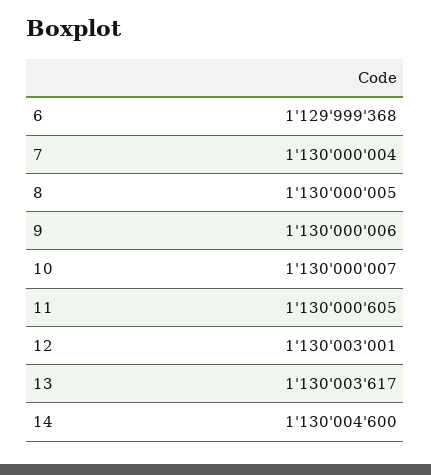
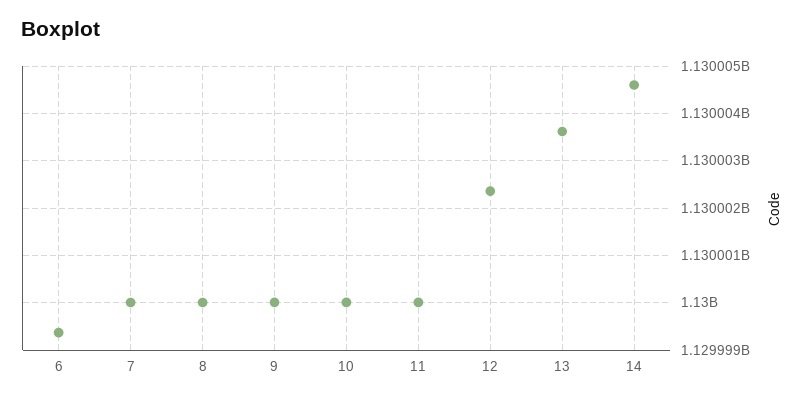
  {
    "6": 1129999368,
    "7": 1130000004,
    "8": 1130000005,
    "9": 1130000006,
    "10": 1130000007,
-   "11": 1130000605,
+   "11": 1130000000,
-   "12": 1130003001,
+   "12": 1130002400,
    "13": 1130003617,
    "14": 1130004600
  }

